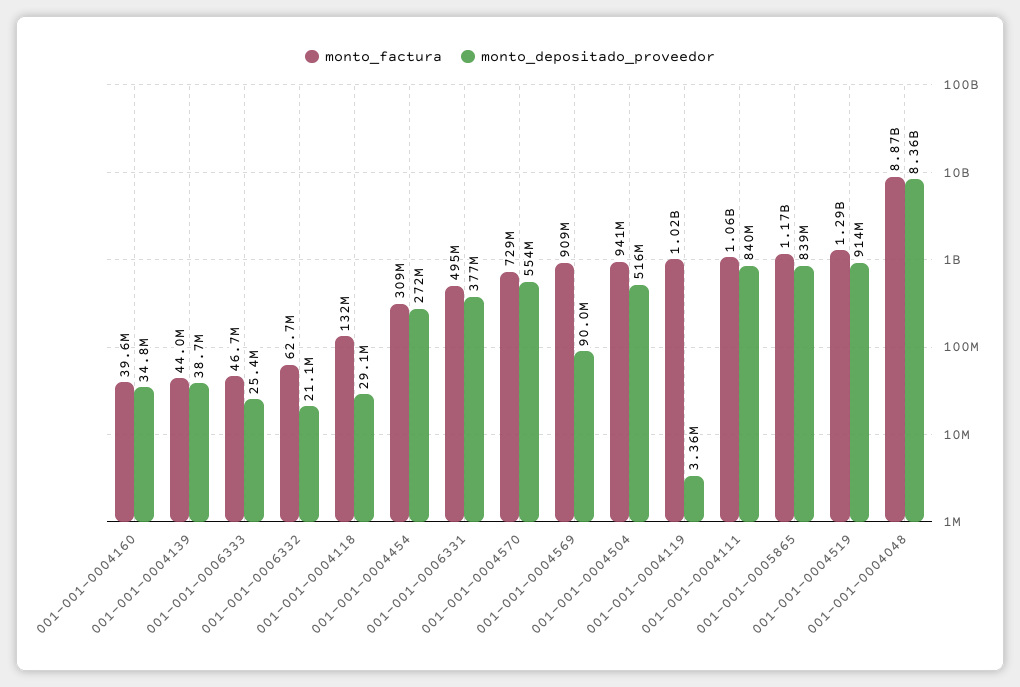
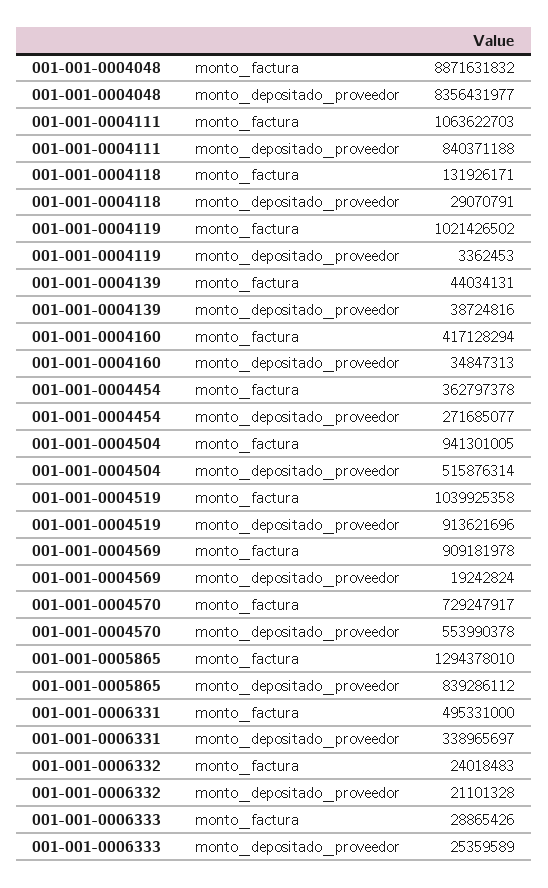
  {
    "monto_factura": {
-     "001-001-0004160": 39600000,
+     "001-001-0004160": 417128294,
      "001-001-0004139": 44034131,
-     "001-001-0006333": 46700000,
+     "001-001-0006333": 28865426,
-     "001-001-0006332": 62700000,
+     "001-001-0006332": 24018483,
      "001-001-0004118": 131926171,
-     "001-001-0004454": 309000000,
+     "001-001-0004454": 362797378,
      "001-001-0006331": 495331000,
      "001-001-0004570": 729247917,
      "001-001-0004569": 909181978,
      "001-001-0004504": 941301005,
      "001-001-0004119": 1021426502,
      "001-001-0004111": 1063622703,
-     "001-001-0005865": 1170000000,
+     "001-001-0005865": 1294378010,
-     "001-001-0004519": 1290000000,
+     "001-001-0004519": 1039925358,
      "001-001-0004048": 8871631832
    },
    "monto_depositado_proveedor": {
      "001-001-0004160": 34847313,
      "001-001-0004139": 38724816,
      "001-001-0006333": 25359589,
      "001-001-0006332": 21101328,
      "001-001-0004118": 29070791,
      "001-001-0004454": 271685077,
-     "001-001-0006331": 377000000,
+     "001-001-0006331": 338965697,
      "001-001-0004570": 553990378,
-     "001-001-0004569": 90000000,
+     "001-001-0004569": 19242824,
      "001-001-0004504": 515876314,
      "001-001-0004119": 3362453,
      "001-001-0004111": 840371188,
      "001-001-0005865": 839286112,
      "001-001-0004519": 913621696,
      "001-001-0004048": 8356431977
    }
  }

